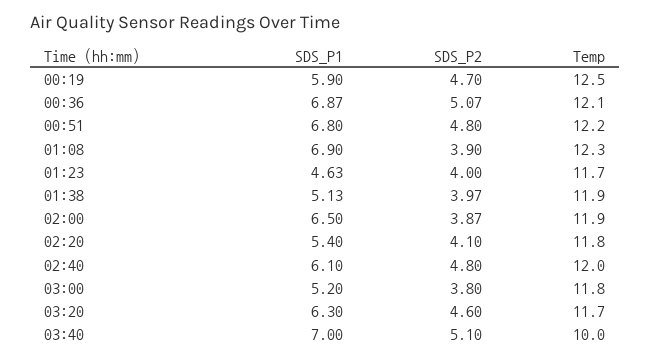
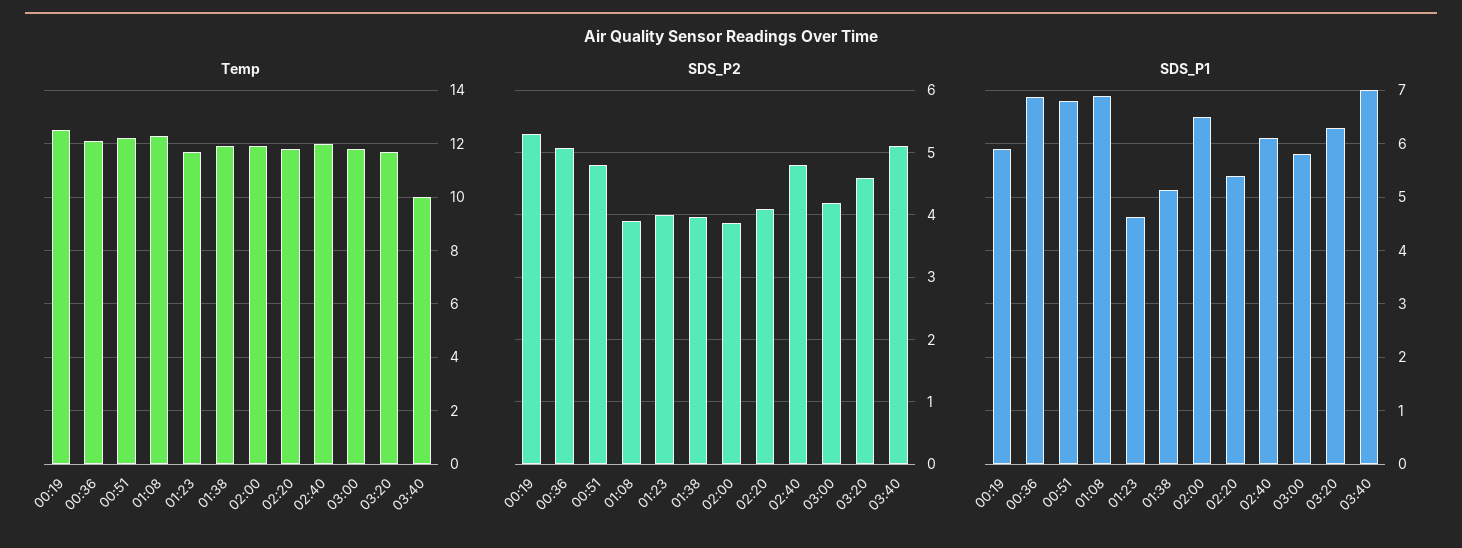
  {
    "SDS_P1": {
      "00:19": 5.9,
      "00:36": 6.87,
      "00:51": 6.8,
      "01:08": 6.9,
      "01:23": 4.63,
      "01:38": 5.13,
      "02:00": 6.5,
      "02:20": 5.4,
      "02:40": 6.1,
-     "03:00": 5.2,
+     "03:00": 5.8,
      "03:20": 6.3,
      "03:40": 7
    },
    "SDS_P2": {
-     "00:19": 4.7,
+     "00:19": 5.3,
      "00:36": 5.07,
      "00:51": 4.8,
      "01:08": 3.9,
      "01:23": 4,
      "01:38": 3.97,
      "02:00": 3.87,
      "02:20": 4.1,
      "02:40": 4.8,
-     "03:00": 3.8,
+     "03:00": 4.2,
      "03:20": 4.6,
      "03:40": 5.1
    },
    "Temp": {
      "00:19": 12.5,
      "00:36": 12.1,
      "00:51": 12.2,
      "01:08": 12.3,
      "01:23": 11.7,
      "01:38": 11.9,
      "02:00": 11.9,
      "02:20": 11.8,
      "02:40": 12,
      "03:00": 11.8,
      "03:20": 11.7,
      "03:40": 10
    }
  }

